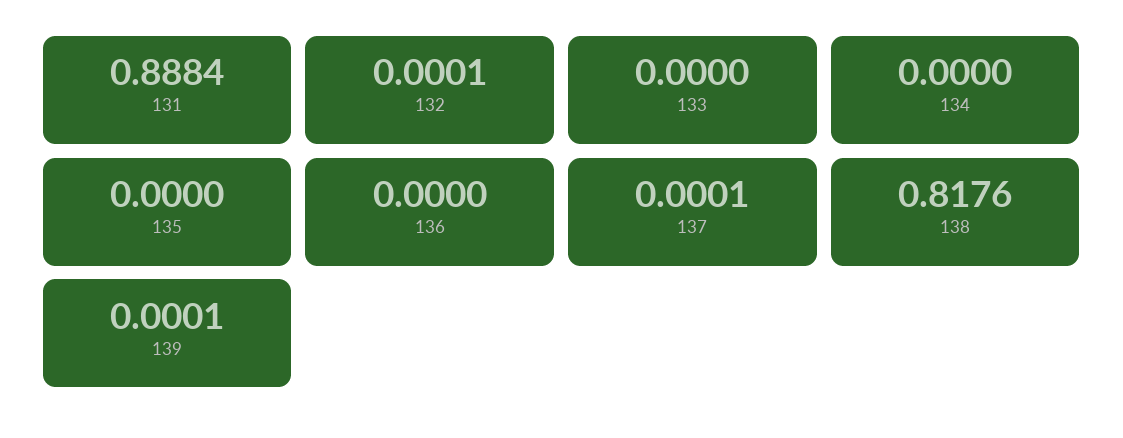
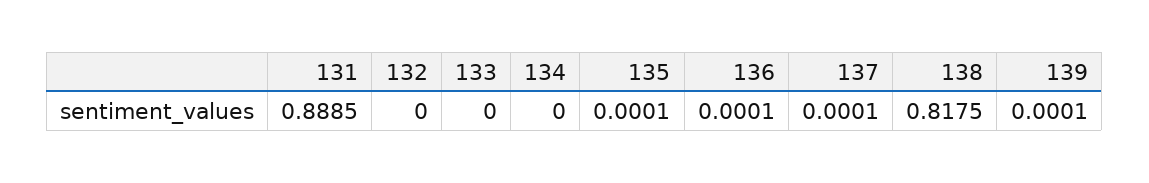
  {
-   "131": 0.8884,
+   "131": 0.8885,
-   "132": 0.0001,
+   "132": 0,
    "133": 0,
    "134": 0,
-   "135": 0,
+   "135": 0.0001,
-   "136": 0,
+   "136": 0.0001,
    "137": 0.0001,
-   "138": 0.8176,
+   "138": 0.8175,
    "139": 0.0001
  }

